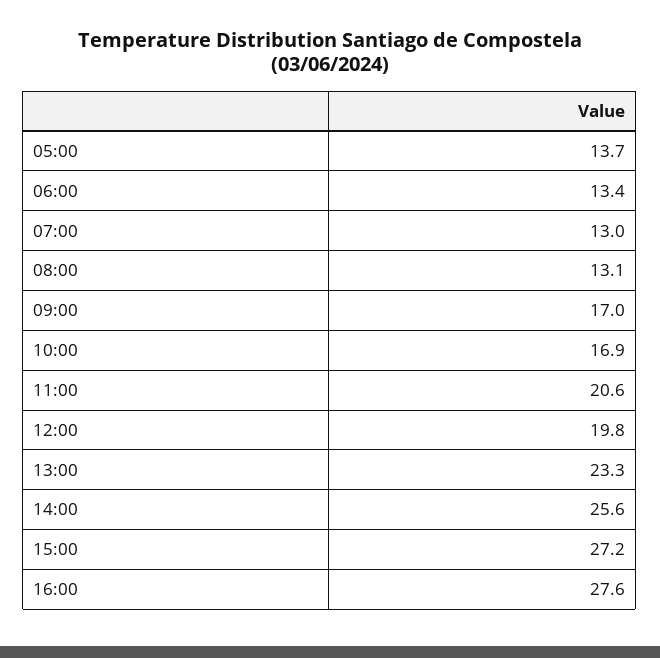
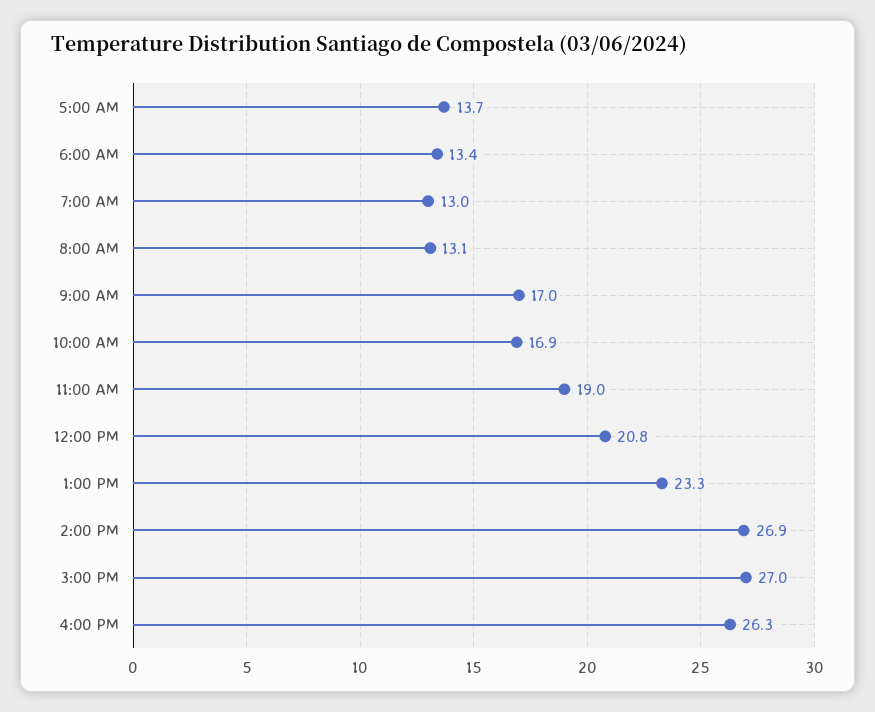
  {
    "05:00": 13.7,
    "06:00": 13.4,
    "07:00": 13,
    "08:00": 13.1,
    "09:00": 17,
    "10:00": 16.9,
-   "11:00": 20.6,
+   "11:00": 19,
-   "12:00": 19.8,
+   "12:00": 20.8,
    "13:00": 23.3,
-   "14:00": 25.6,
+   "14:00": 26.9,
-   "15:00": 27.2,
+   "15:00": 27,
-   "16:00": 27.6
+   "16:00": 26.3
  }

